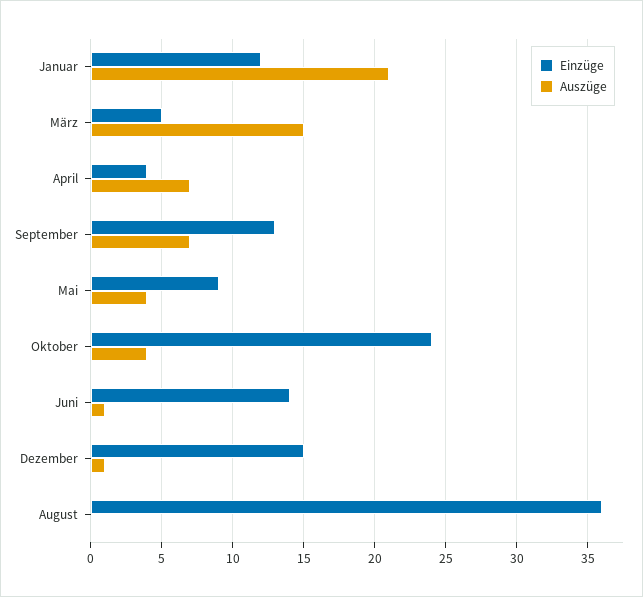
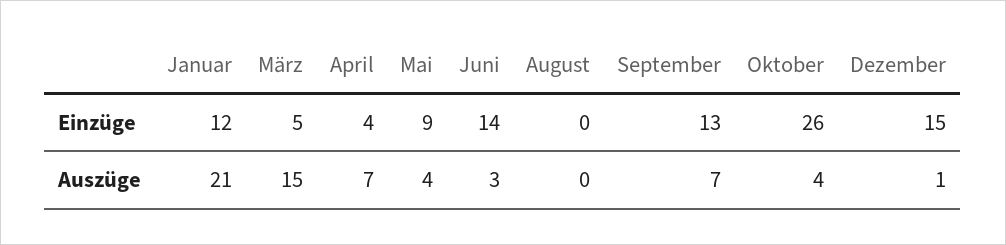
  {
    "Einzüge": {
      "Januar": 12,
      "März": 5,
      "April": 4,
      "September": 13,
      "Mai": 9,
-     "Oktober": 24,
+     "Oktober": 26,
      "Juni": 14,
      "Dezember": 15,
-     "August": 36
+     "August": 0
    },
    "Auszüge": {
      "Januar": 21,
      "März": 15,
      "April": 7,
      "September": 7,
      "Mai": 4,
      "Oktober": 4,
-     "Juni": 1,
+     "Juni": 3,
      "Dezember": 1,
      "August": 0
    }
  }

